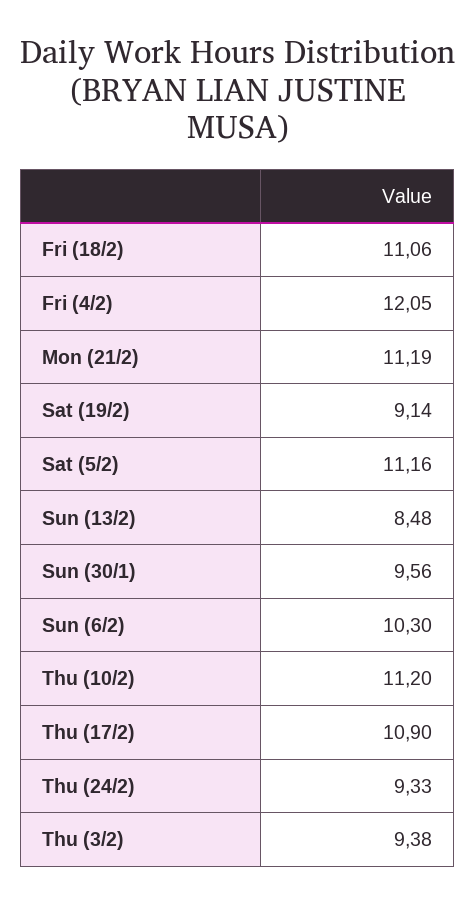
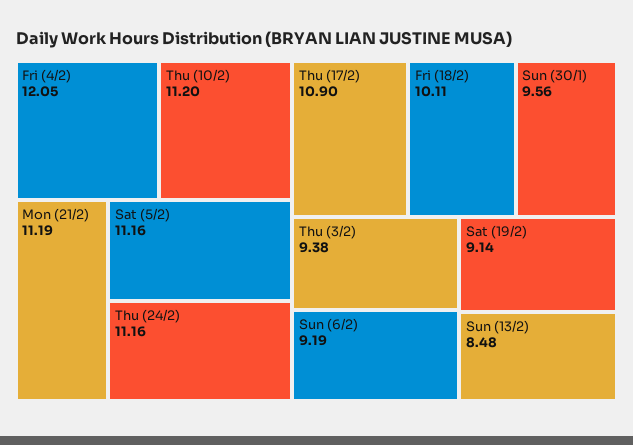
  {
-   "Fri (18/2)": 11.06,
+   "Fri (18/2)": 10.11,
    "Fri (4/2)": 12.05,
    "Mon (21/2)": 11.19,
    "Sat (19/2)": 9.14,
    "Sat (5/2)": 11.16,
    "Sun (13/2)": 8.48,
    "Sun (30/1)": 9.56,
-   "Sun (6/2)": 10.3,
+   "Sun (6/2)": 9.19,
    "Thu (10/2)": 11.2,
    "Thu (17/2)": 10.9,
-   "Thu (24/2)": 9.33,
+   "Thu (24/2)": 11.16,
    "Thu (3/2)": 9.38
  }

